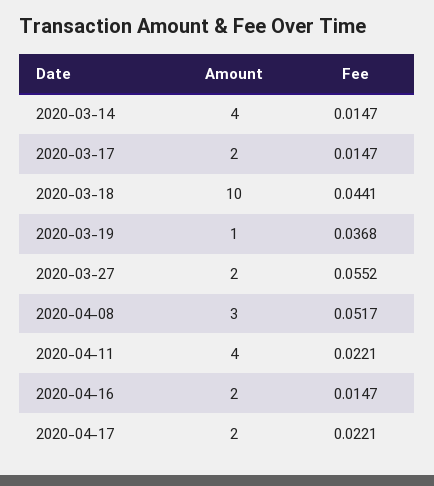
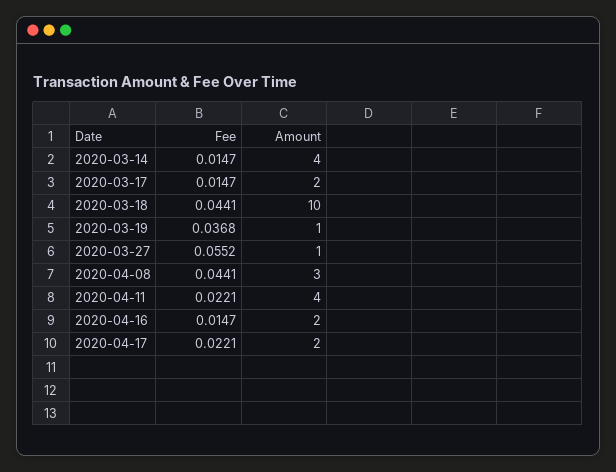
  {
    "Amount": {
      "2020-03-14": 4,
      "2020-03-17": 2,
      "2020-03-18": 10,
      "2020-03-19": 1,
-     "2020-03-27": 2,
+     "2020-03-27": 1,
      "2020-04-08": 3,
      "2020-04-11": 4,
      "2020-04-16": 2,
      "2020-04-17": 2
    },
    "Fee": {
      "2020-03-14": 0.0147,
      "2020-03-17": 0.0147,
      "2020-03-18": 0.0441,
      "2020-03-19": 0.0368,
      "2020-03-27": 0.0552,
-     "2020-04-08": 0.0517,
+     "2020-04-08": 0.0441,
      "2020-04-11": 0.0221,
      "2020-04-16": 0.0147,
      "2020-04-17": 0.0221
    }
  }

